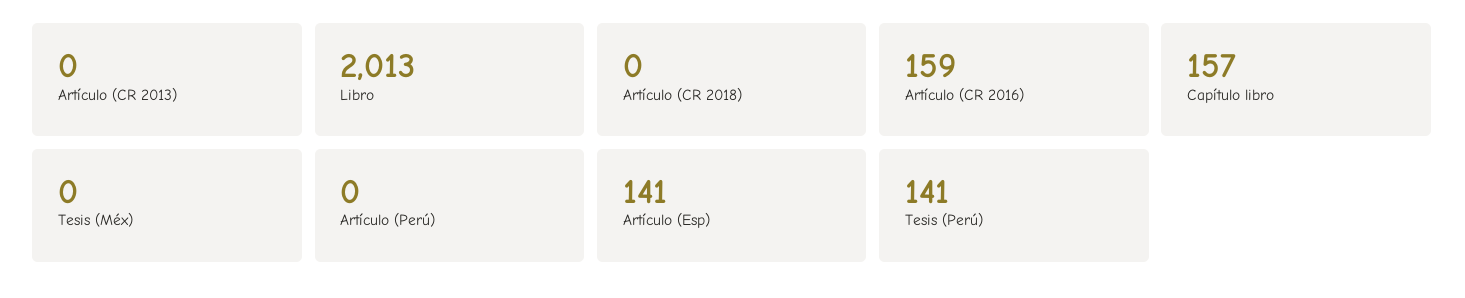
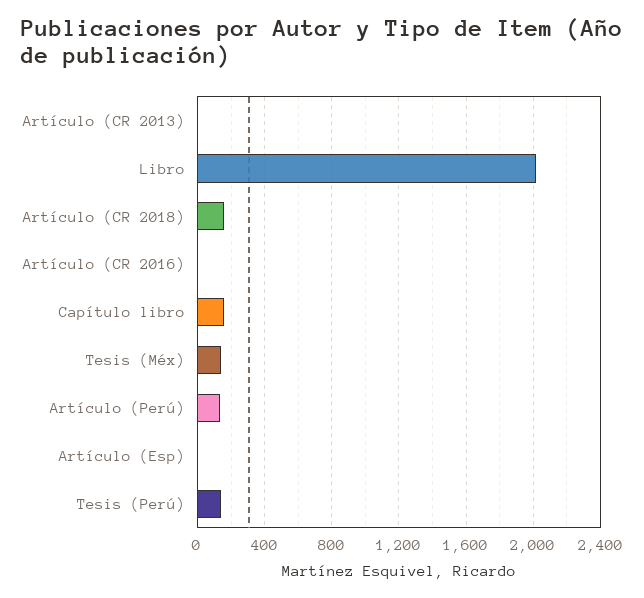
  {
    "Artículo (CR 2013)": 0,
    "Libro": 2013,
-   "Artículo (CR 2018)": 0,
+   "Artículo (CR 2018)": 150,
-   "Artículo (CR 2016)": 159,
+   "Artículo (CR 2016)": 0,
    "Capítulo libro": 157,
-   "Tesis (Méx)": 0,
+   "Tesis (Méx)": 150,
-   "Artículo (Perú)": 0,
+   "Artículo (Perú)": 150,
-   "Artículo (Esp)": 141,
+   "Artículo (Esp)": 0,
    "Tesis (Perú)": 141
  }

